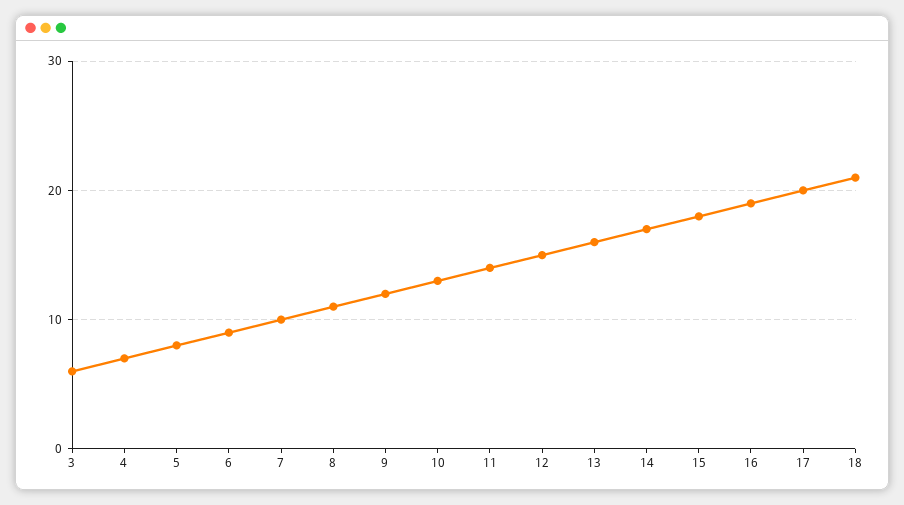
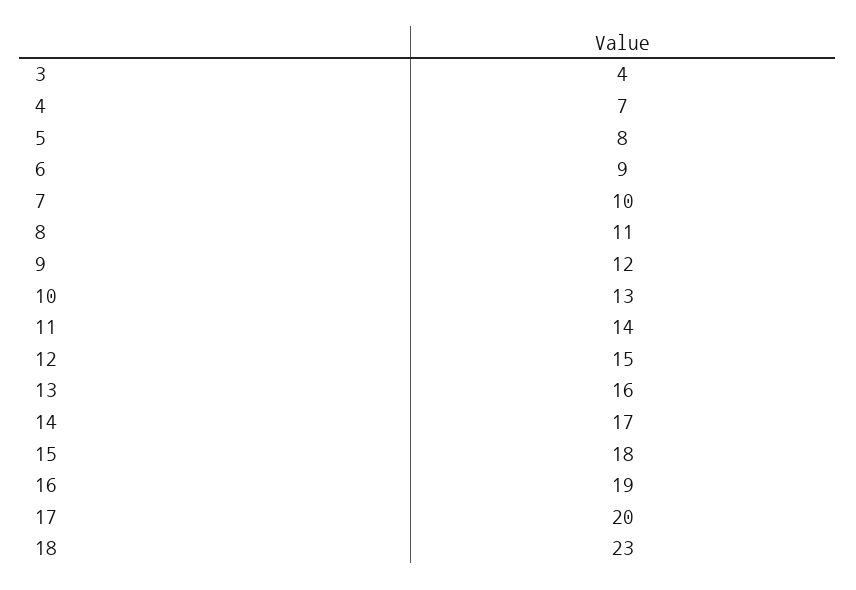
  {
-   "3": 6,
+   "3": 4,
    "4": 7,
    "5": 8,
    "6": 9,
    "7": 10,
    "8": 11,
    "9": 12,
    "10": 13,
    "11": 14,
    "12": 15,
    "13": 16,
    "14": 17,
    "15": 18,
    "16": 19,
    "17": 20,
-   "18": 21
+   "18": 23
  }

